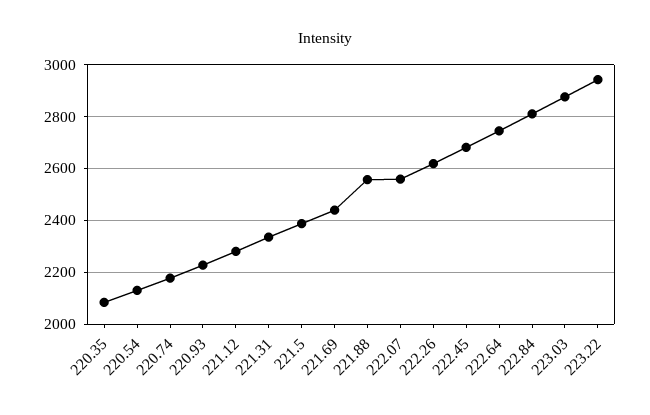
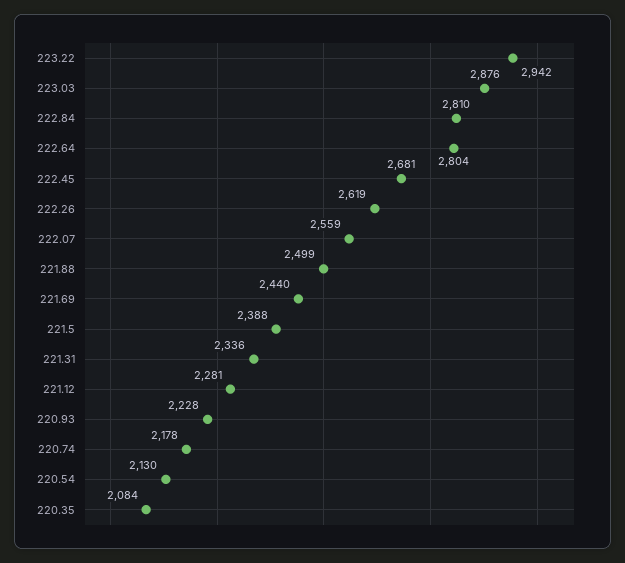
  {
    "220.35": 2084,
    "220.54": 2130,
    "220.74": 2178,
    "220.93": 2228,
    "221.12": 2281,
    "221.31": 2336,
    "221.5": 2388,
    "221.69": 2440,
-   "221.88": 2550,
+   "221.88": 2499,
    "222.07": 2559,
    "222.26": 2619,
    "222.45": 2681,
-   "222.64": 2750,
+   "222.64": 2804,
    "222.84": 2810,
    "223.03": 2876,
    "223.22": 2942
  }

